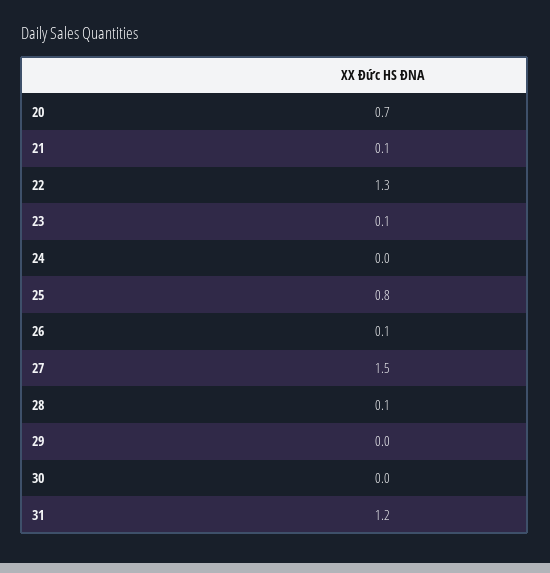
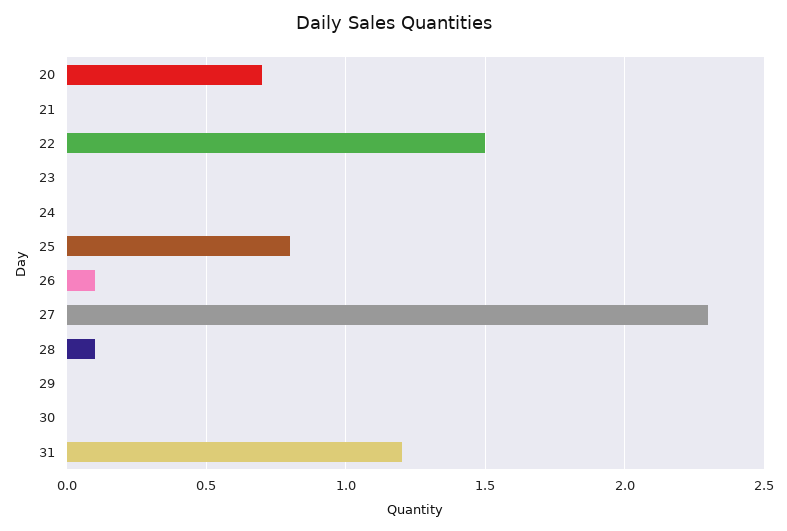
  {
    "20": 0.7,
-   "21": 0.1,
+   "21": 0,
-   "22": 1.3,
+   "22": 1.5,
-   "23": 0.1,
+   "23": 0,
    "24": 0,
    "25": 0.8,
    "26": 0.1,
-   "27": 1.5,
+   "27": 2.3,
    "28": 0.1,
    "29": 0,
    "30": 0,
    "31": 1.2
  }

